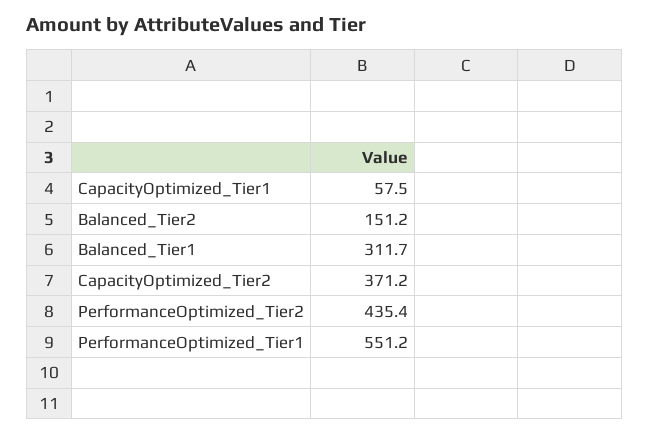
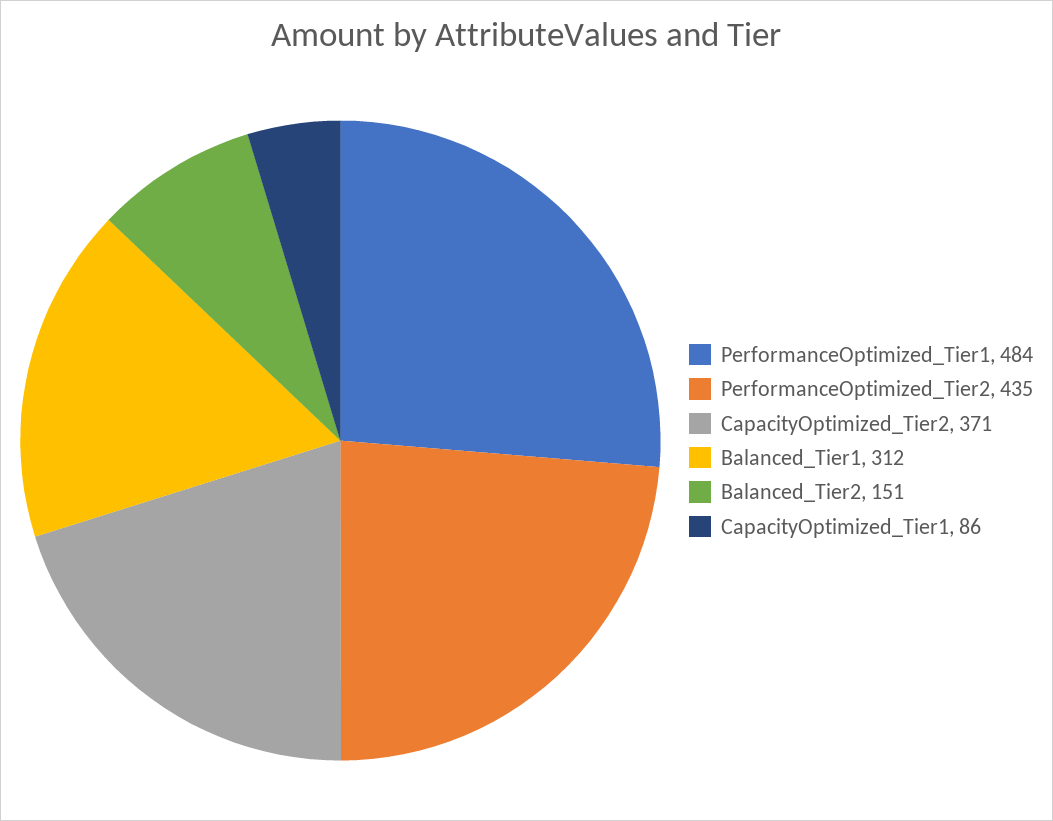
  {
-   "CapacityOptimized_Tier1": 57.5,
+   "CapacityOptimized_Tier1": 86,
    "Balanced_Tier2": 151.2,
    "Balanced_Tier1": 311.7,
    "CapacityOptimized_Tier2": 371.2,
    "PerformanceOptimized_Tier2": 435.4,
-   "PerformanceOptimized_Tier1": 551.2
+   "PerformanceOptimized_Tier1": 484
  }

